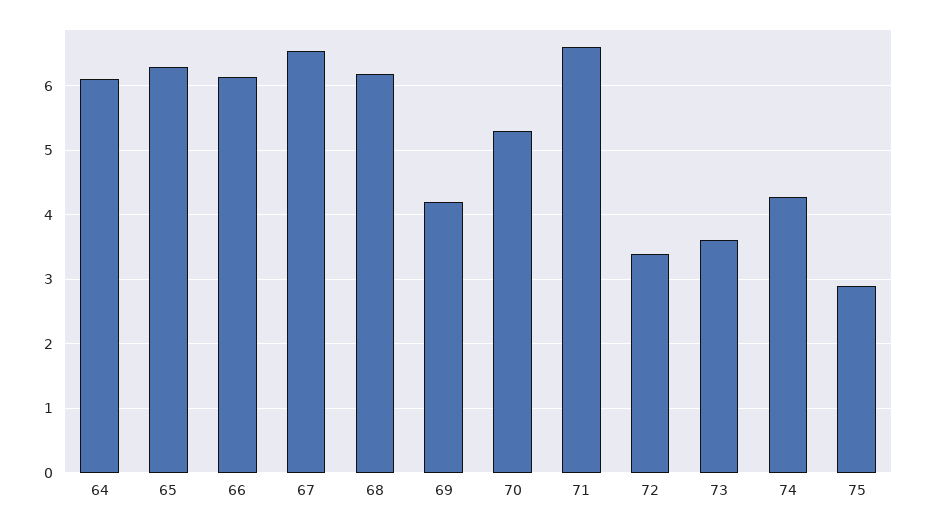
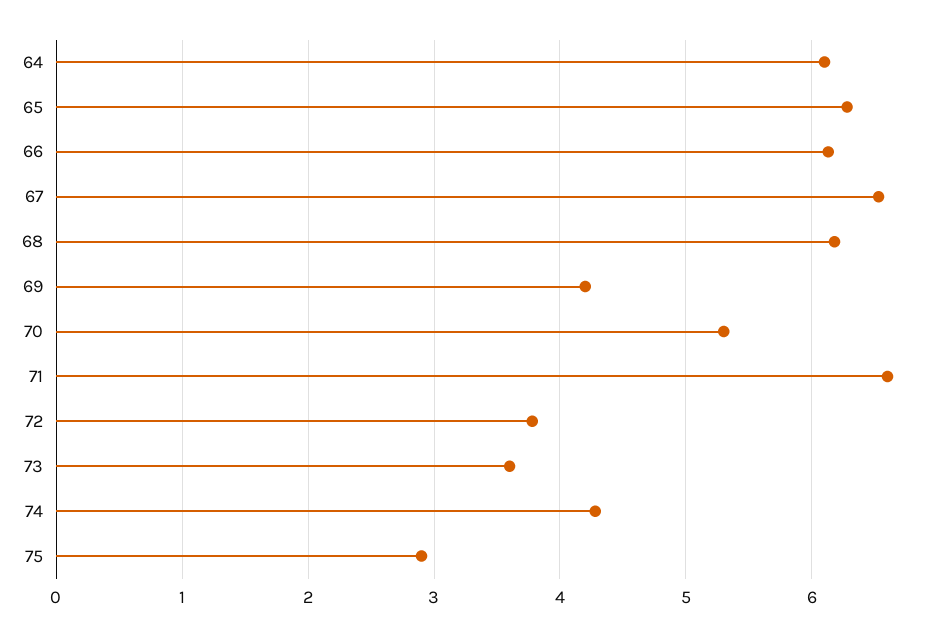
  {
    "64": 6.1,
    "65": 6.3,
    "66": 6.1,
    "67": 6.5,
    "68": 6.2,
    "69": 4.2,
    "70": 5.3,
    "71": 6.6,
-   "72": 3.4,
+   "72": 3.8,
    "73": 3.6,
    "74": 4.3,
    "75": 2.9
  }

